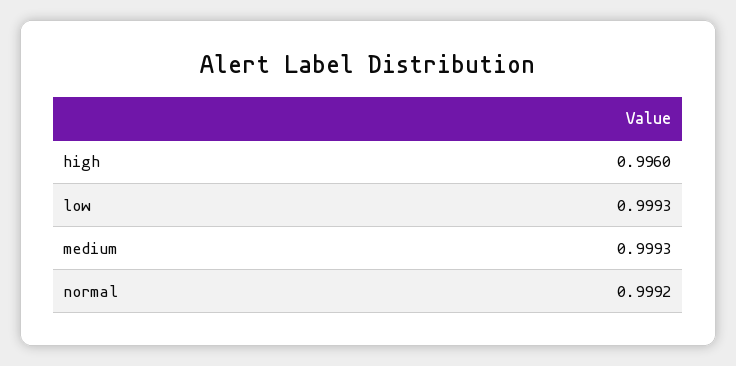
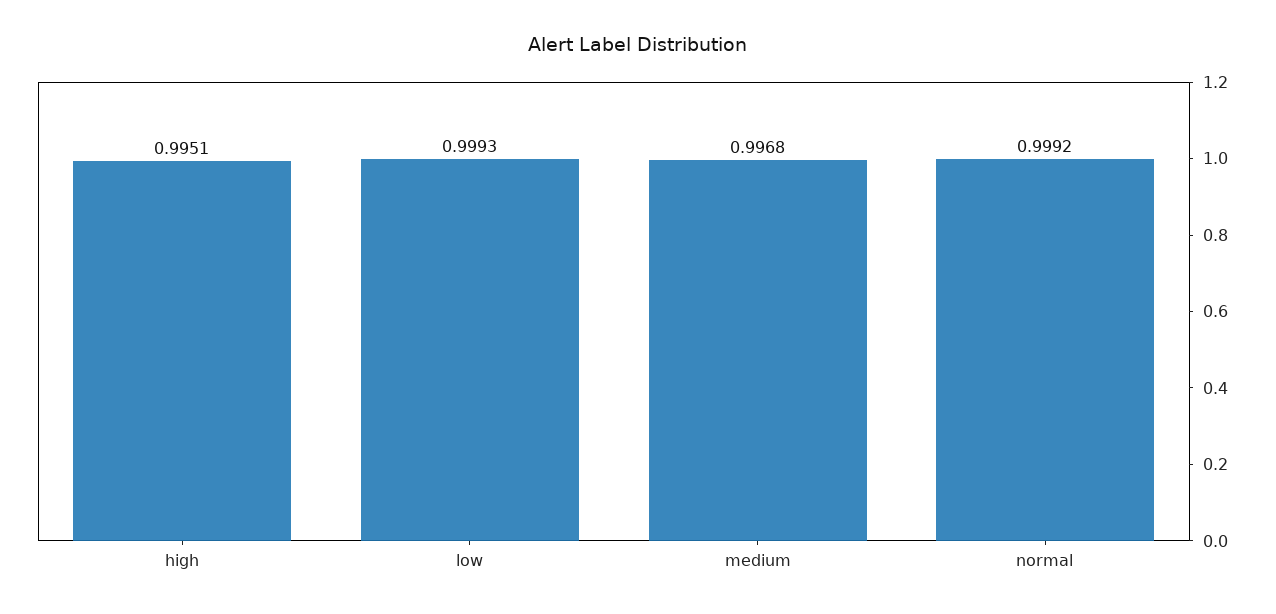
  {
-   "high": 0.996,
+   "high": 0.9951,
    "low": 0.9993,
-   "medium": 0.9993,
+   "medium": 0.9968,
    "normal": 0.9992
  }

